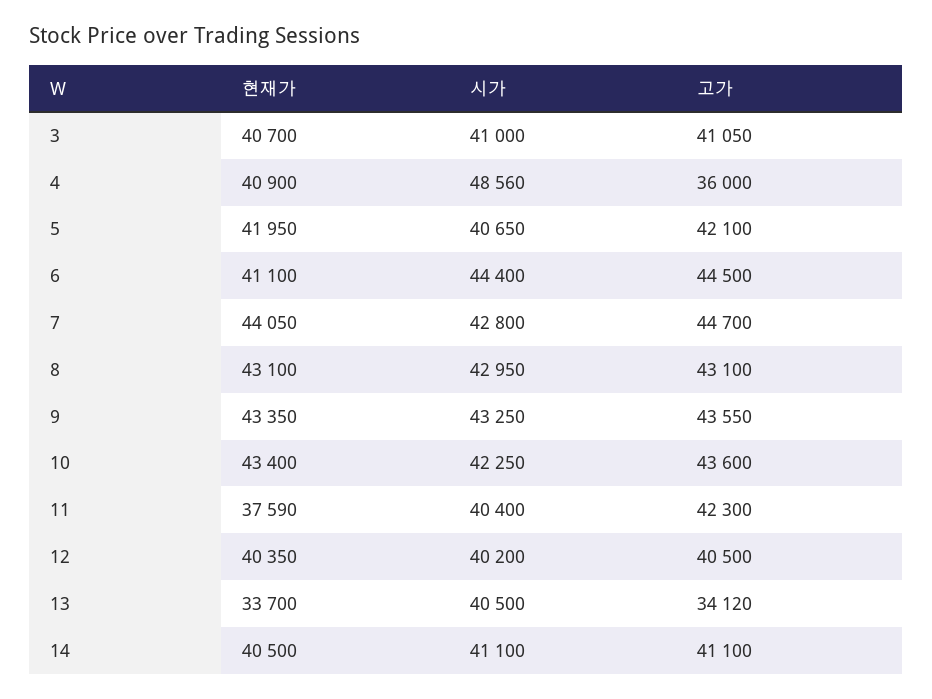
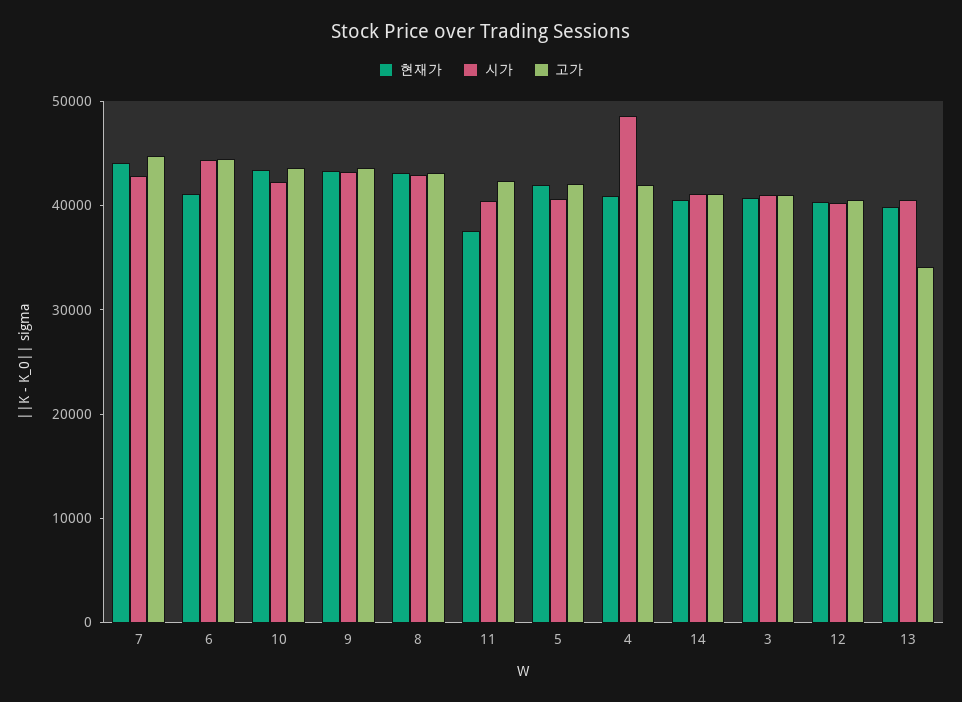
  {
    "현재가": {
      "3": 40700,
      "4": 40900,
      "5": 41950,
      "6": 41100,
      "7": 44050,
      "8": 43100,
      "9": 43350,
      "10": 43400,
      "11": 37590,
      "12": 40350,
-     "13": 33700,
+     "13": 40000,
      "14": 40500
    },
    "시가": {
      "3": 41000,
      "4": 48560,
      "5": 40650,
      "6": 44400,
      "7": 42800,
      "8": 42950,
      "9": 43250,
      "10": 42250,
      "11": 40400,
      "12": 40200,
      "13": 40500,
      "14": 41100
    },
    "고가": {
      "3": 41050,
-     "4": 36000,
+     "4": 42000,
      "5": 42100,
      "6": 44500,
      "7": 44700,
      "8": 43100,
      "9": 43550,
      "10": 43600,
      "11": 42300,
      "12": 40500,
      "13": 34120,
      "14": 41100
    }
  }

